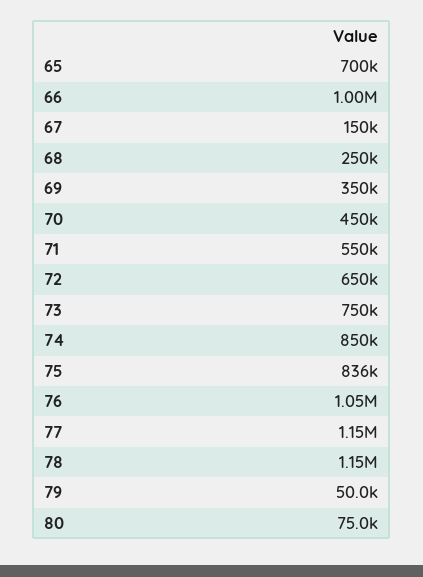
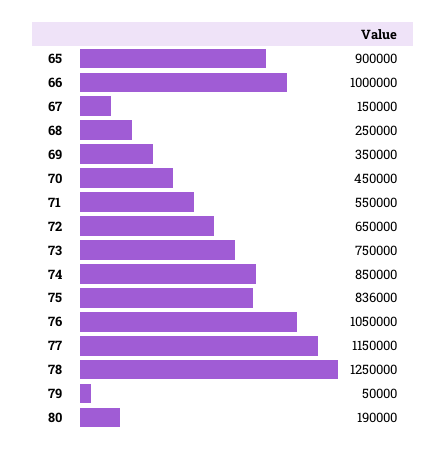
  {
-   "65": 700000,
+   "65": 900000,
    "66": 1000000,
    "67": 150000,
    "68": 250000,
    "69": 350000,
    "70": 450000,
    "71": 550000,
    "72": 650000,
    "73": 750000,
    "74": 850000,
    "75": 836000,
    "76": 1050000,
    "77": 1150000,
-   "78": 1150000,
+   "78": 1250000,
    "79": 50000,
-   "80": 75000
+   "80": 190000
  }

